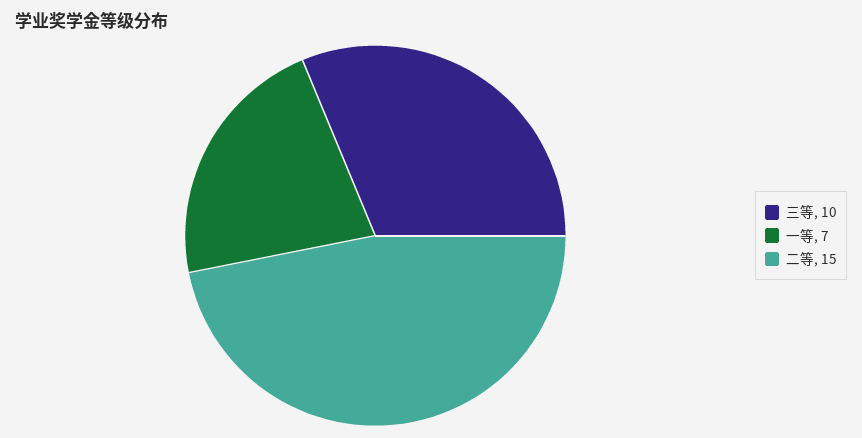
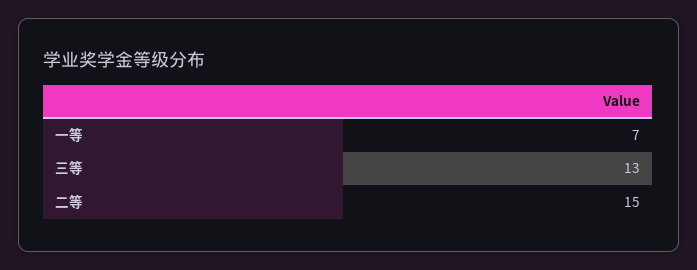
  {
-   "三等": 10,
+   "三等": 13,
    "一等": 7,
    "二等": 15
  }

